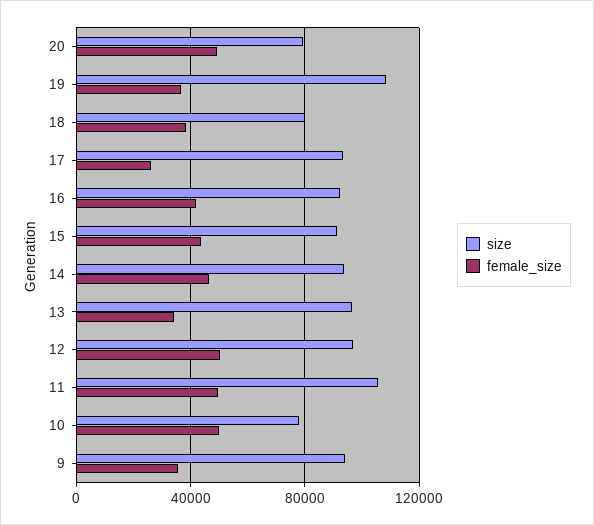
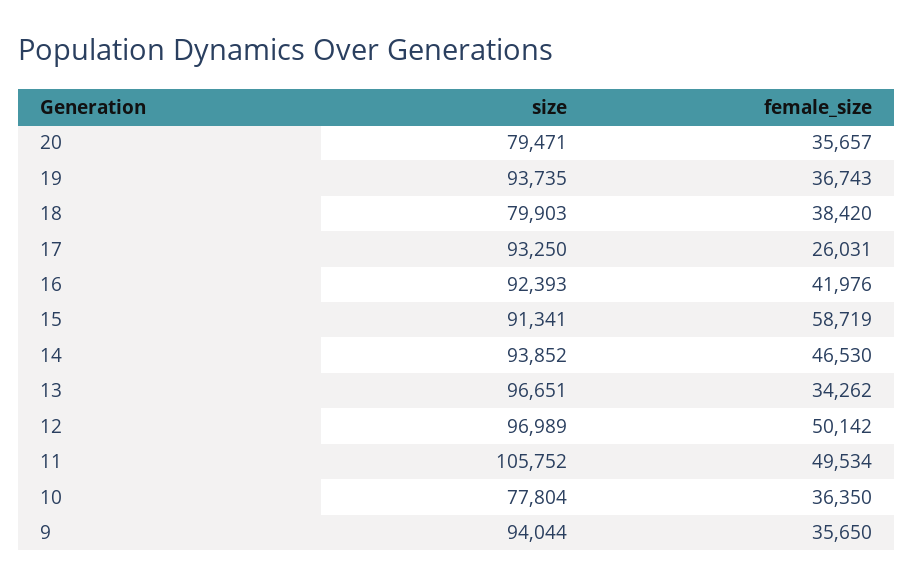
  {
    "size": {
      "20": 79471,
-     "19": 110000,
+     "19": 93735,
      "18": 79903,
      "17": 93250,
      "16": 92393,
      "15": 91341,
      "14": 93852,
      "13": 96651,
      "12": 96989,
      "11": 105752,
      "10": 77804,
      "9": 94044
    },
    "female_size": {
-     "20": 50000,
+     "20": 35657,
      "19": 36743,
      "18": 38420,
      "17": 26031,
      "16": 41976,
-     "15": 45000,
+     "15": 58719,
      "14": 46530,
      "13": 34262,
      "12": 50142,
      "11": 49534,
-     "10": 50000,
+     "10": 36350,
      "9": 35650
    }
  }

